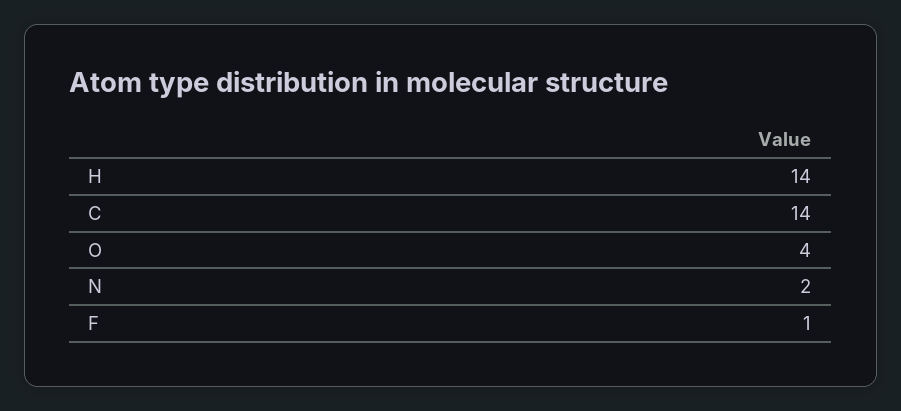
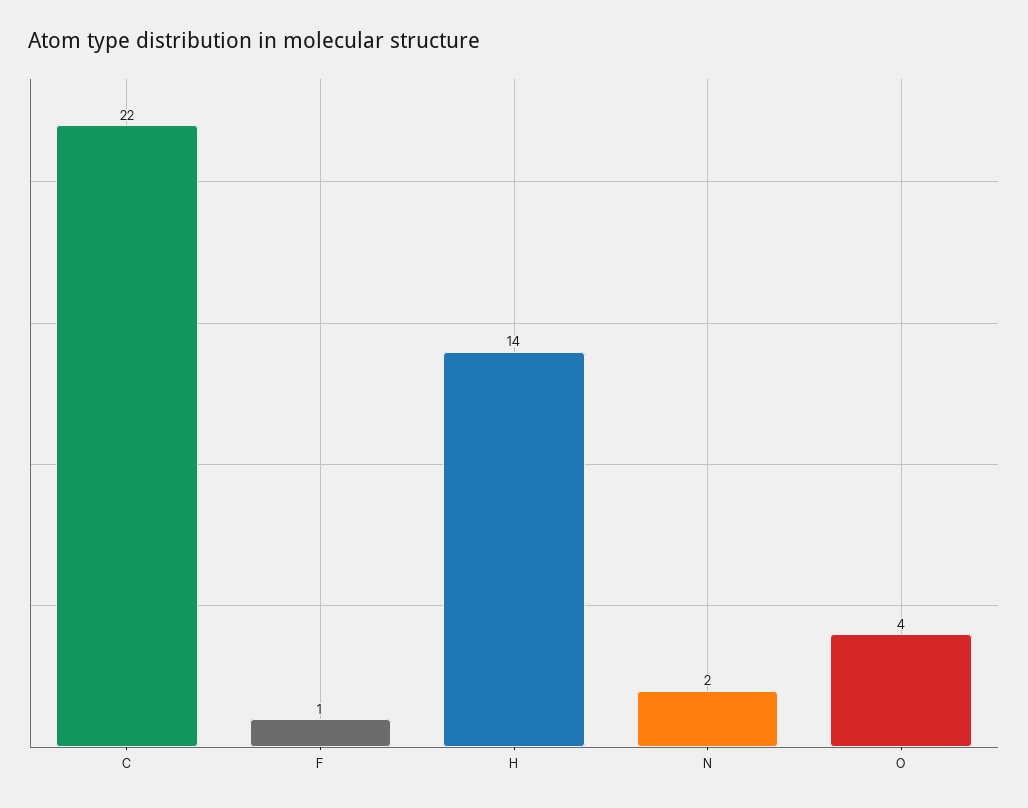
  {
    "H": 14,
-   "C": 14,
+   "C": 22,
    "O": 4,
    "N": 2,
    "F": 1
  }

